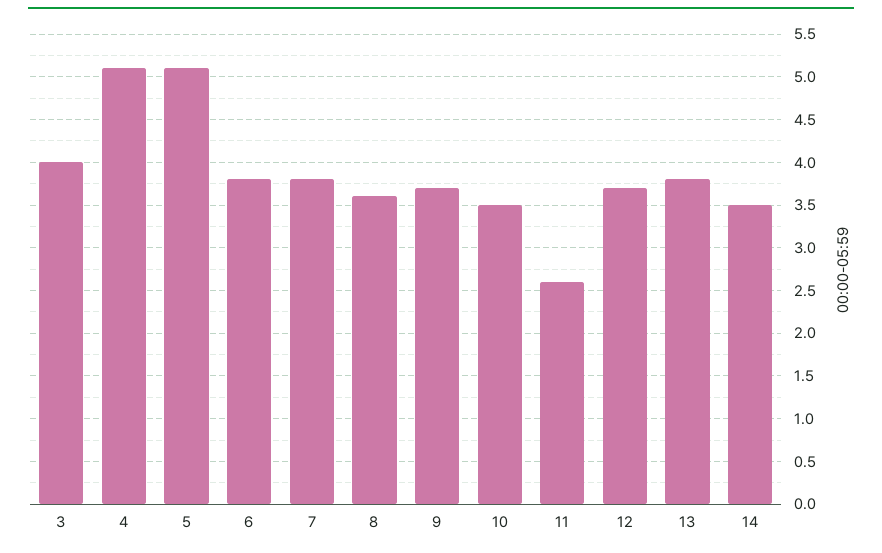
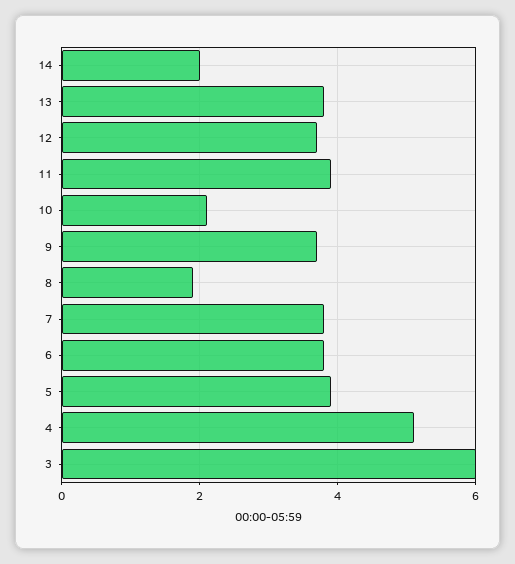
  {
-   "3": 4,
+   "3": 6,
    "4": 5.1,
-   "5": 5.1,
+   "5": 4,
    "6": 3.8,
    "7": 3.8,
-   "8": 3.6,
+   "8": 2,
    "9": 3.7,
-   "10": 3.5,
+   "10": 2,
-   "11": 2.6,
+   "11": 4,
    "12": 3.7,
    "13": 3.8,
-   "14": 3.5
+   "14": 2
  }

